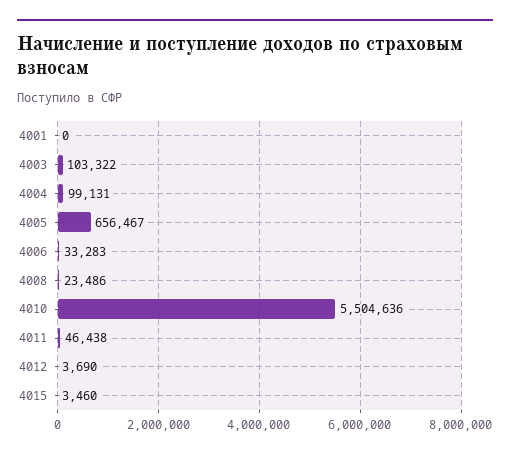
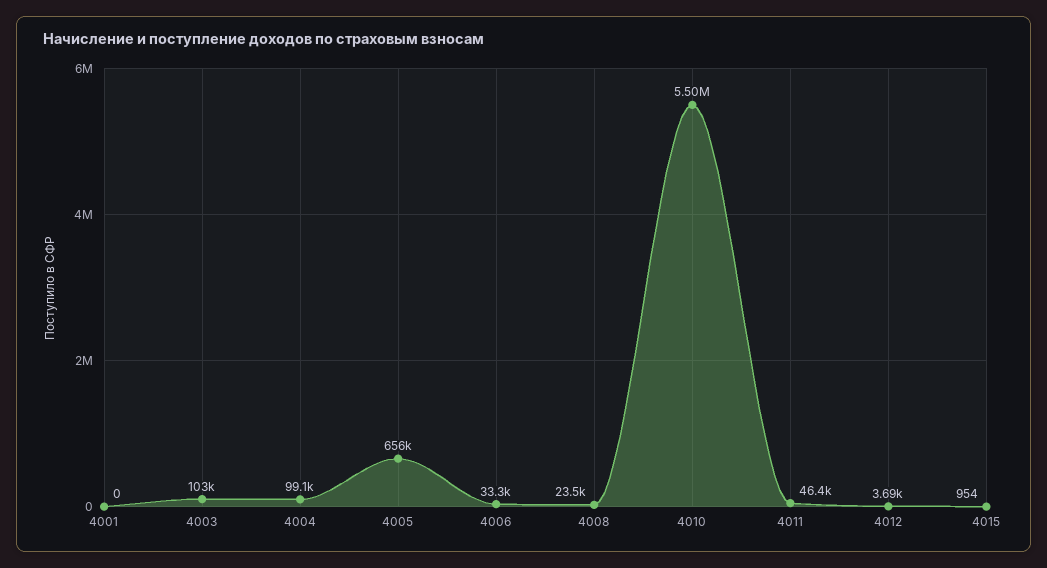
  {
    "4001": 0,
    "4003": 103322,
    "4004": 99131,
    "4005": 656467,
    "4006": 33283,
    "4008": 23486,
    "4010": 5504636,
    "4011": 46438,
    "4012": 3690,
-   "4015": 3460
+   "4015": 954
  }

